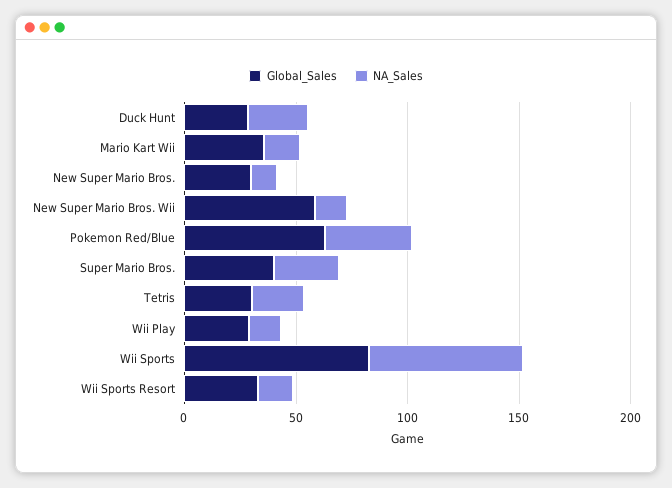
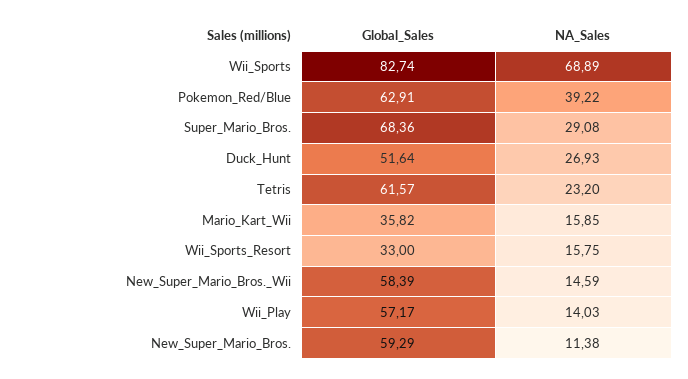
  {
    "Global_Sales": {
-     "Duck Hunt": 30,
+     "Duck Hunt": 51.64,
      "Mario Kart Wii": 35.82,
-     "New Super Mario Bros.": 30,
+     "New Super Mario Bros.": 59.29,
      "New Super Mario Bros. Wii": 58.39,
      "Pokemon Red/Blue": 62.91,
-     "Super Mario Bros.": 40,
+     "Super Mario Bros.": 68.36,
-     "Tetris": 30,
+     "Tetris": 61.57,
-     "Wii Play": 30,
+     "Wii Play": 57.17,
      "Wii Sports": 82.74,
      "Wii Sports Resort": 33
    },
    "NA_Sales": {
      "Duck Hunt": 26.93,
      "Mario Kart Wii": 15.85,
      "New Super Mario Bros.": 11.38,
      "New Super Mario Bros. Wii": 14.59,
      "Pokemon Red/Blue": 39.22,
      "Super Mario Bros.": 29.08,
      "Tetris": 23.2,
      "Wii Play": 14.03,
      "Wii Sports": 68.89,
      "Wii Sports Resort": 15.75
    }
  }

